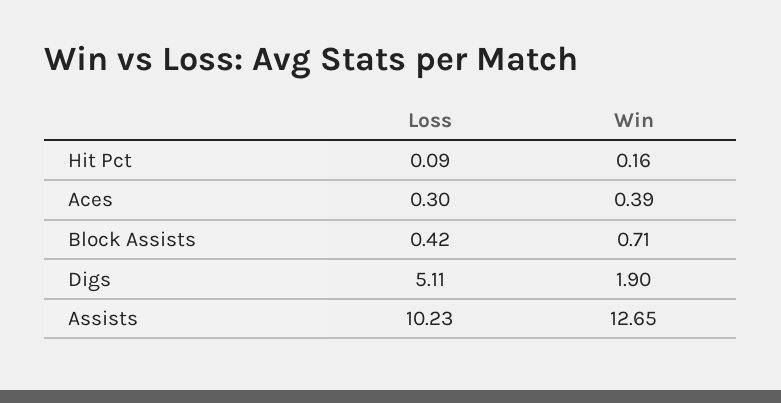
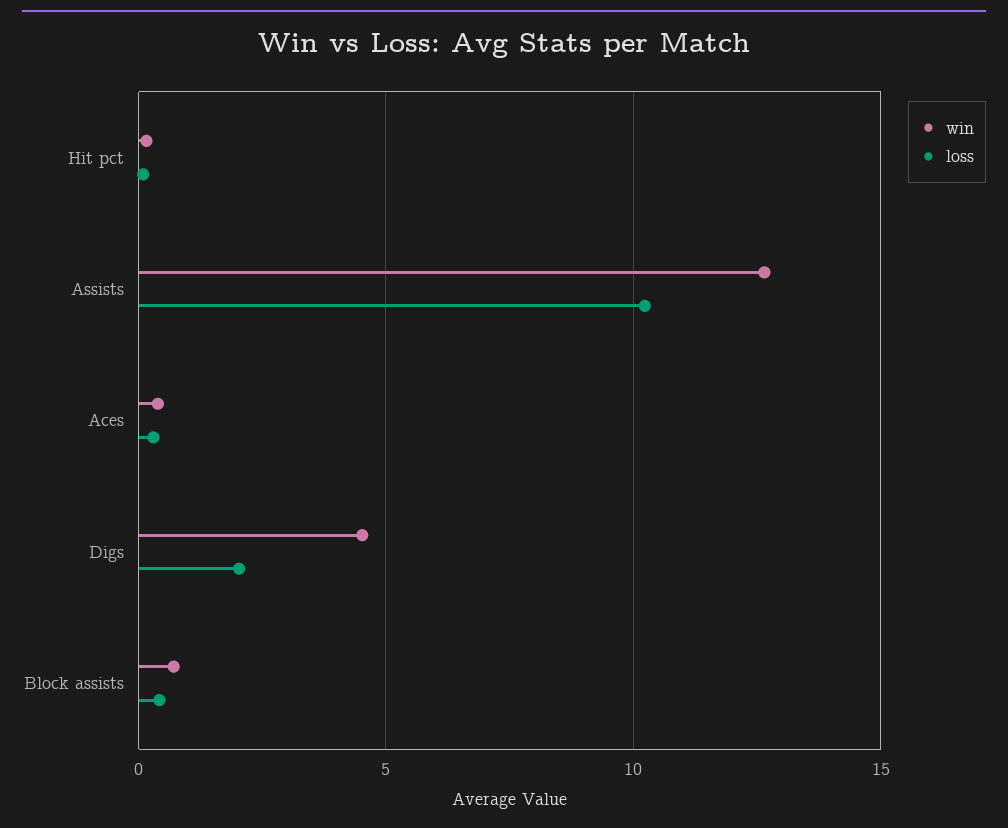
  {
    "Loss": {
      "Hit Pct": 0.09,
      "Aces": 0.3,
      "Block Assists": 0.42,
-     "Digs": 5.11,
+     "Digs": 2,
      "Assists": 10.23
    },
    "Win": {
      "Hit Pct": 0.16,
      "Aces": 0.39,
      "Block Assists": 0.71,
-     "Digs": 1.9,
+     "Digs": 4.5,
      "Assists": 12.65
    }
  }

